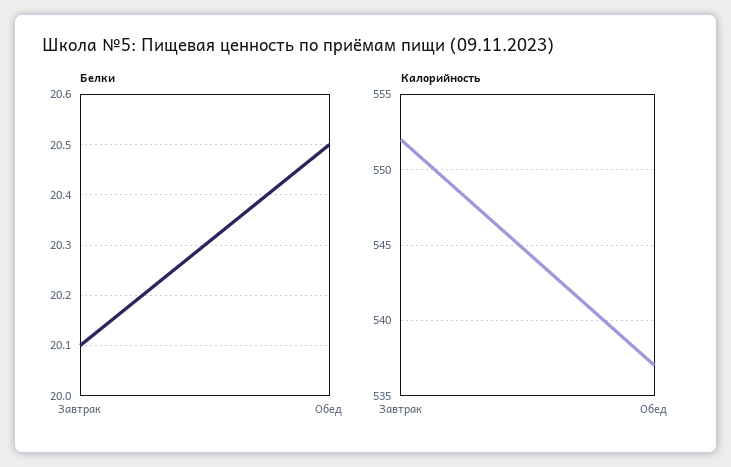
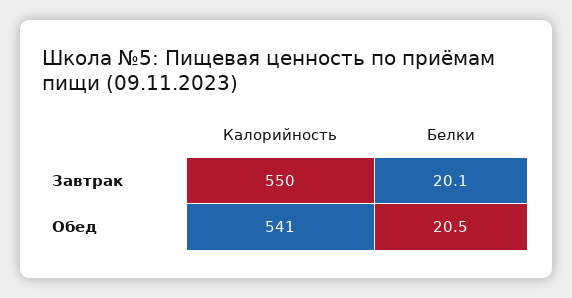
  {
    "Белки": {
      "Завтрак": 20.1,
      "Обед": 20.5
    },
    "Калорийность": {
-     "Завтрак": 552,
+     "Завтрак": 550,
-     "Обед": 537
+     "Обед": 541
    }
  }

